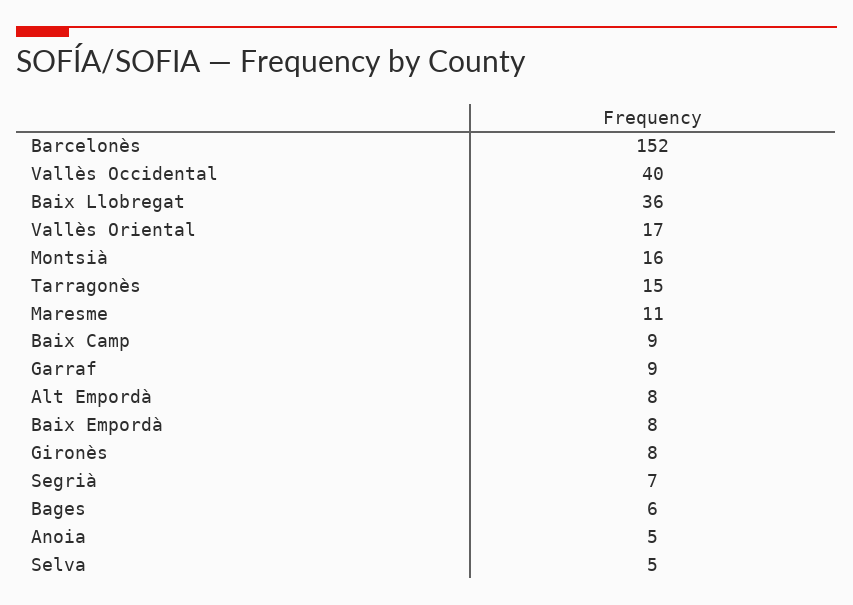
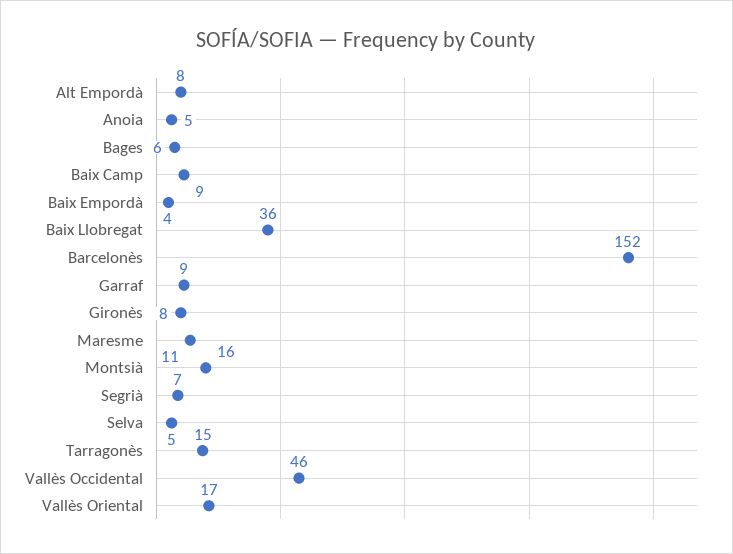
  {
    "Barcelonès": 152,
-   "Vallès Occidental": 40,
+   "Vallès Occidental": 46,
    "Baix Llobregat": 36,
    "Vallès Oriental": 17,
    "Montsià": 16,
    "Tarragonès": 15,
    "Maresme": 11,
    "Baix Camp": 9,
    "Garraf": 9,
    "Alt Empordà": 8,
-   "Baix Empordà": 8,
+   "Baix Empordà": 4,
    "Gironès": 8,
    "Segrià": 7,
    "Bages": 6,
    "Anoia": 5,
    "Selva": 5
  }

